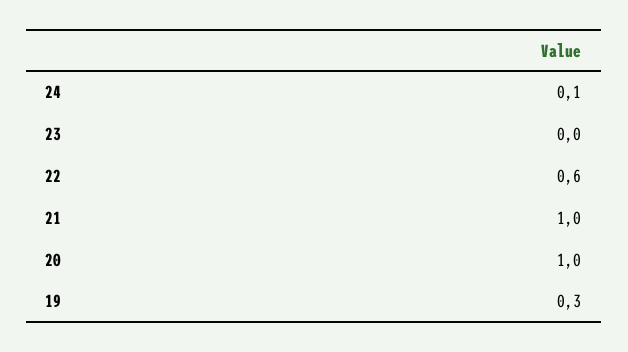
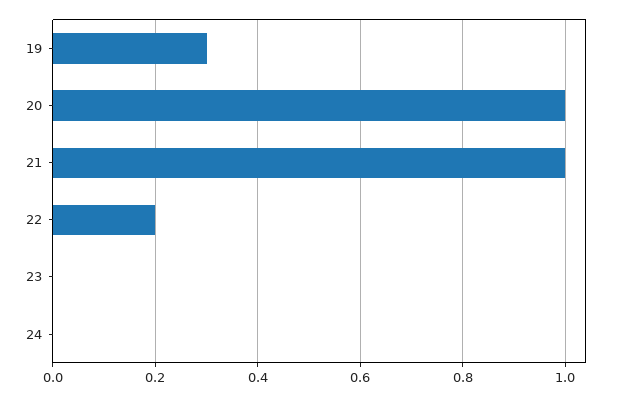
  {
-   "24": 0.1,
+   "24": 0,
    "23": 0,
-   "22": 0.6,
+   "22": 0.2,
    "21": 1,
    "20": 1,
    "19": 0.3
  }

